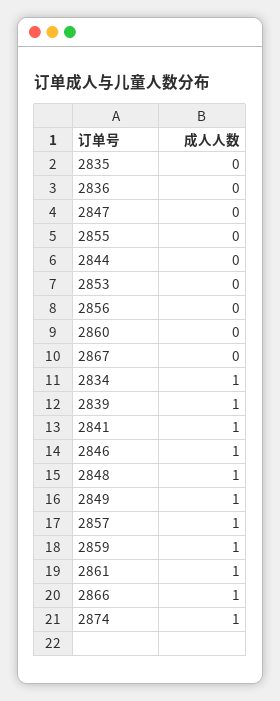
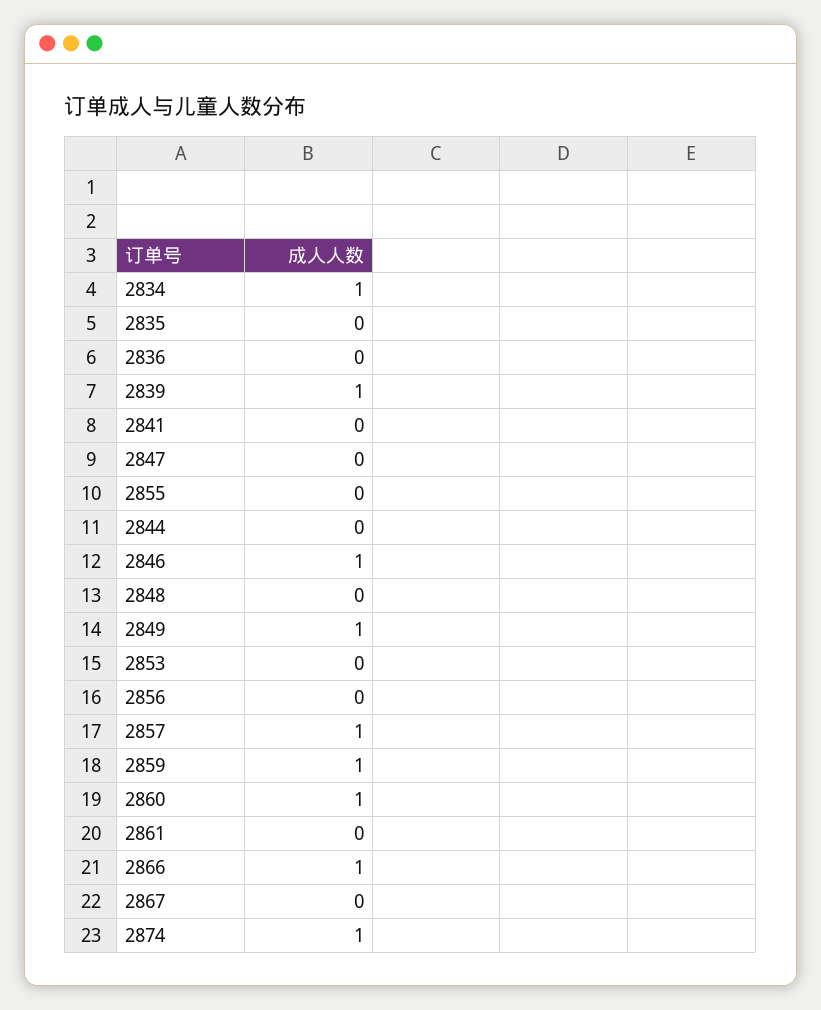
  {
    "2835": 0,
    "2836": 0,
    "2847": 0,
    "2855": 0,
    "2844": 0,
    "2853": 0,
    "2856": 0,
-   "2860": 0,
+   "2860": 1,
    "2867": 0,
    "2834": 1,
    "2839": 1,
-   "2841": 1,
+   "2841": 0,
    "2846": 1,
-   "2848": 1,
+   "2848": 0,
    "2849": 1,
    "2857": 1,
    "2859": 1,
-   "2861": 1,
+   "2861": 0,
    "2866": 1,
    "2874": 1
  }

